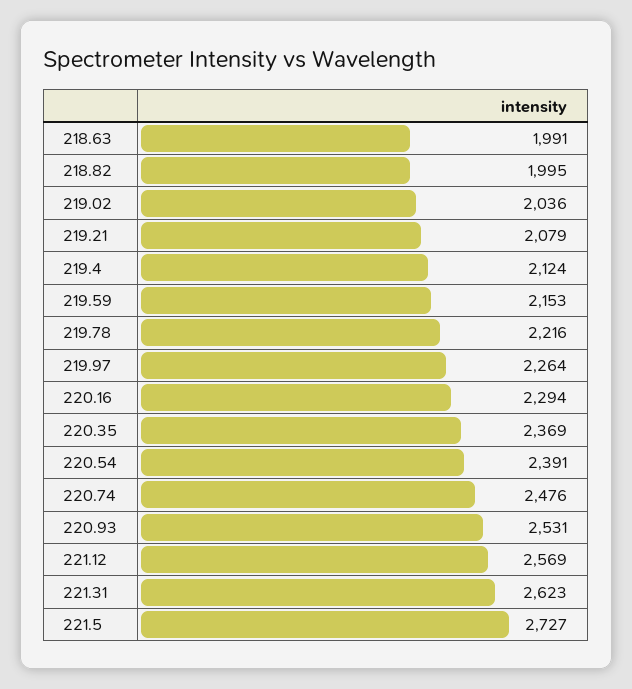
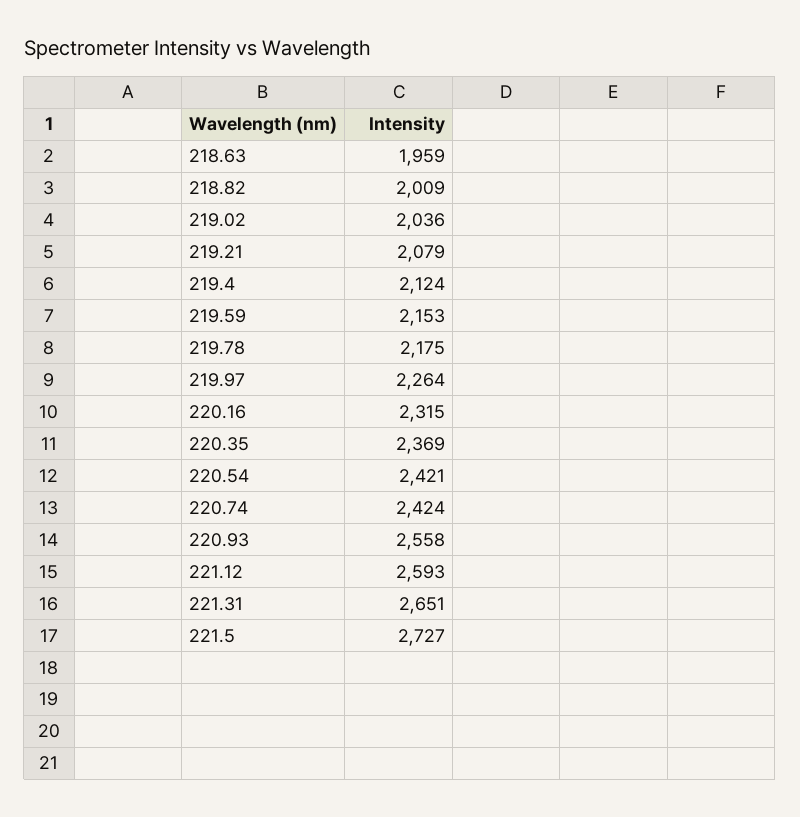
  {
-   "218.63": 1991,
+   "218.63": 1959,
-   "218.82": 1995,
+   "218.82": 2009,
    "219.02": 2036,
    "219.21": 2079,
    "219.4": 2124,
    "219.59": 2153,
-   "219.78": 2216,
+   "219.78": 2175,
    "219.97": 2264,
-   "220.16": 2294,
+   "220.16": 2315,
    "220.35": 2369,
-   "220.54": 2391,
+   "220.54": 2421,
-   "220.74": 2476,
+   "220.74": 2424,
-   "220.93": 2531,
+   "220.93": 2558,
-   "221.12": 2569,
+   "221.12": 2593,
-   "221.31": 2623,
+   "221.31": 2651,
    "221.5": 2727
  }

